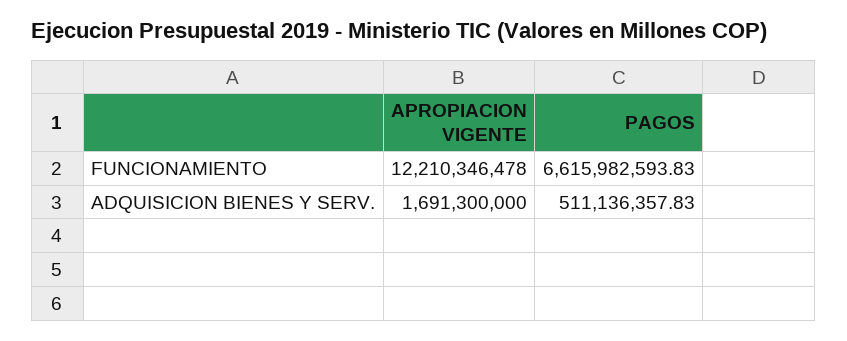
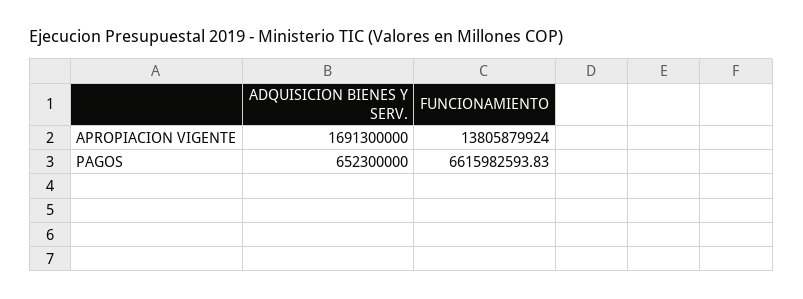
  {
    "APROPIACION VIGENTE": {
-     "FUNCIONAMIENTO": 12210346478,
+     "FUNCIONAMIENTO": 13805879924,
      "ADQUISICION BIENES Y SERV.": 1691300000
    },
    "PAGOS": {
      "FUNCIONAMIENTO": 6615982593.83,
-     "ADQUISICION BIENES Y SERV.": 511136357.83
+     "ADQUISICION BIENES Y SERV.": 652300000
    }
  }

